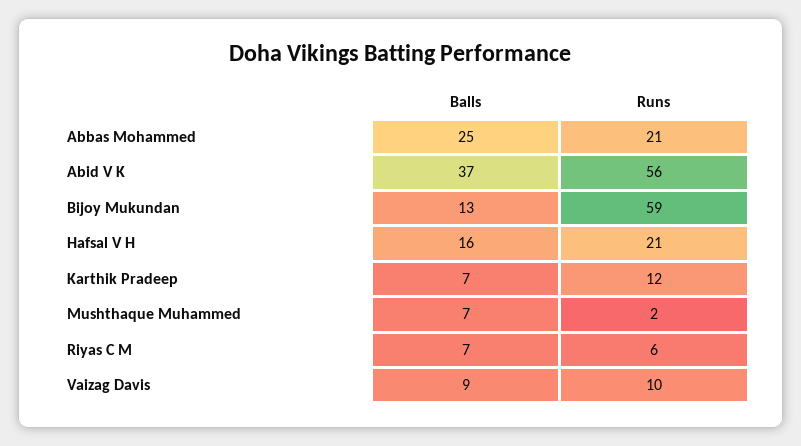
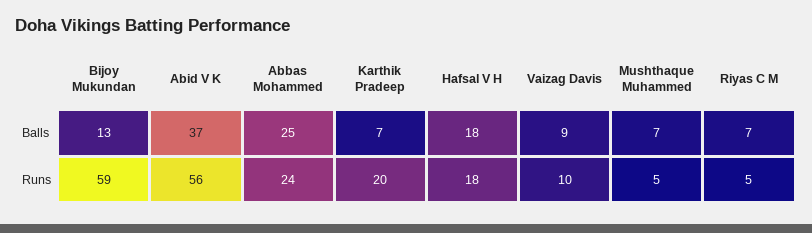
  {
    "Balls": {
      "Abbas Mohammed": 25,
      "Abid V K": 37,
      "Bijoy Mukundan": 13,
-     "Hafsal V H": 16,
+     "Hafsal V H": 18,
      "Karthik Pradeep": 7,
      "Mushthaque Muhammed": 7,
      "Riyas C M": 7,
      "Vaizag Davis": 9
    },
    "Runs": {
-     "Abbas Mohammed": 21,
+     "Abbas Mohammed": 24,
      "Abid V K": 56,
      "Bijoy Mukundan": 59,
-     "Hafsal V H": 21,
+     "Hafsal V H": 18,
-     "Karthik Pradeep": 12,
+     "Karthik Pradeep": 20,
-     "Mushthaque Muhammed": 2,
+     "Mushthaque Muhammed": 5,
-     "Riyas C M": 6,
+     "Riyas C M": 5,
      "Vaizag Davis": 10
    }
  }

